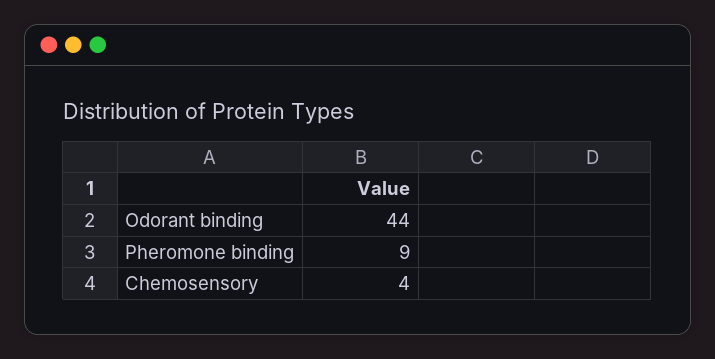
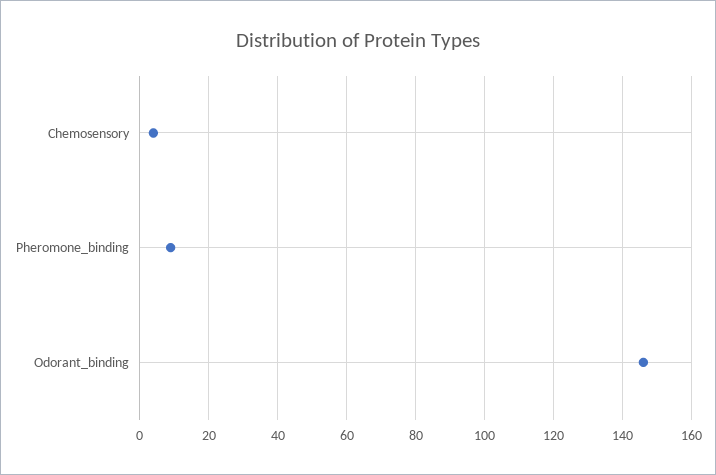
  {
-   "Odorant binding": 44,
+   "Odorant binding": 145,
    "Pheromone binding": 9,
    "Chemosensory": 4
  }

